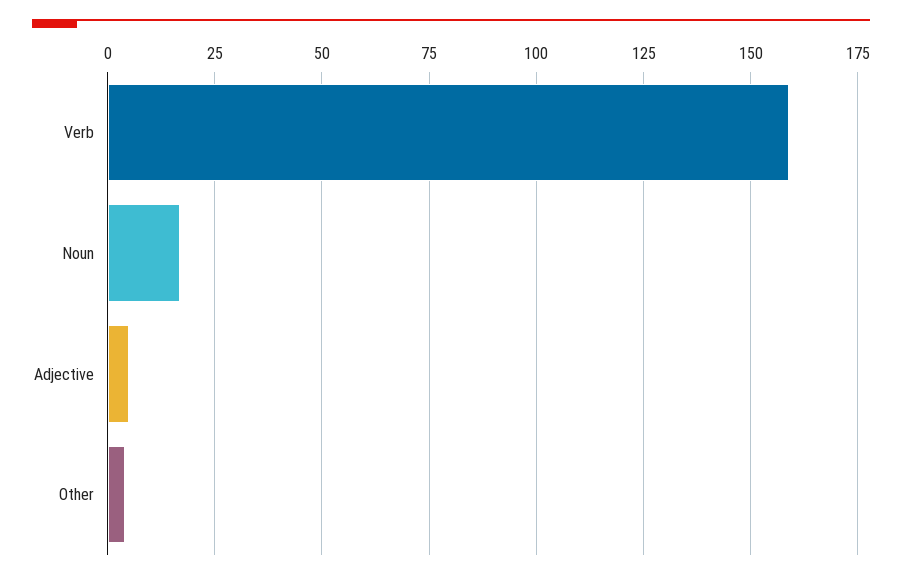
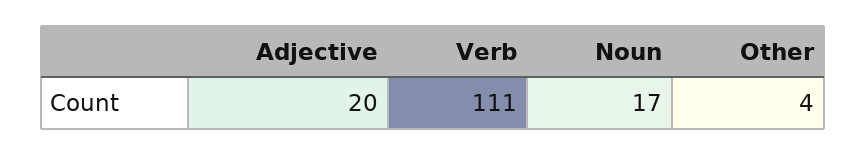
  {
-   "Verb": 160,
+   "Verb": 111,
    "Noun": 17,
-   "Adjective": 5,
+   "Adjective": 20,
    "Other": 4
  }

